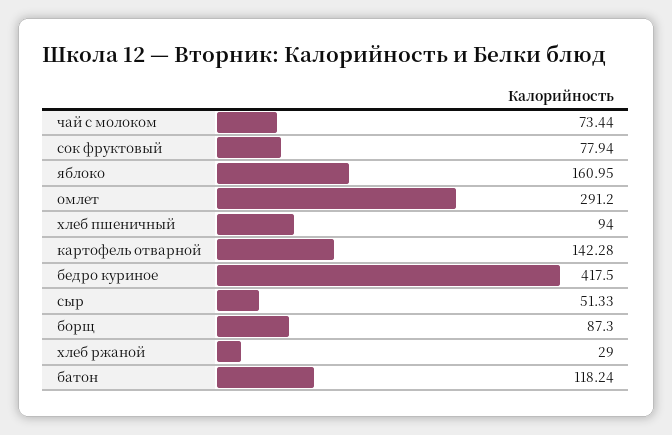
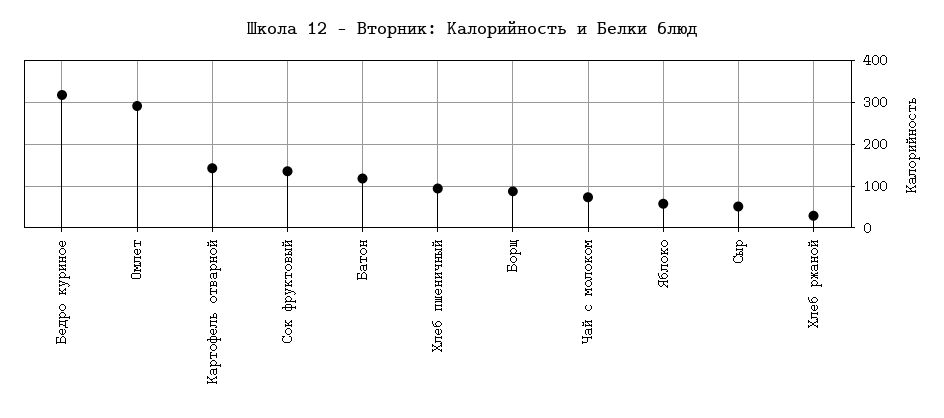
  {
    "чай с молоком": 73.44,
-   "сок фруктовый": 77.94,
+   "сок фруктовый": 140,
-   "яблоко": 160.95,
+   "яблоко": 60,
    "омлет": 291.2,
    "хлеб пшеничный": 94,
    "картофель отварной": 142.28,
-   "бедро куриное": 417.5,
+   "бедро куриное": 320,
    "сыр": 51.33,
    "борщ": 87.3,
    "хлеб ржаной": 29,
    "батон": 118.24
  }

